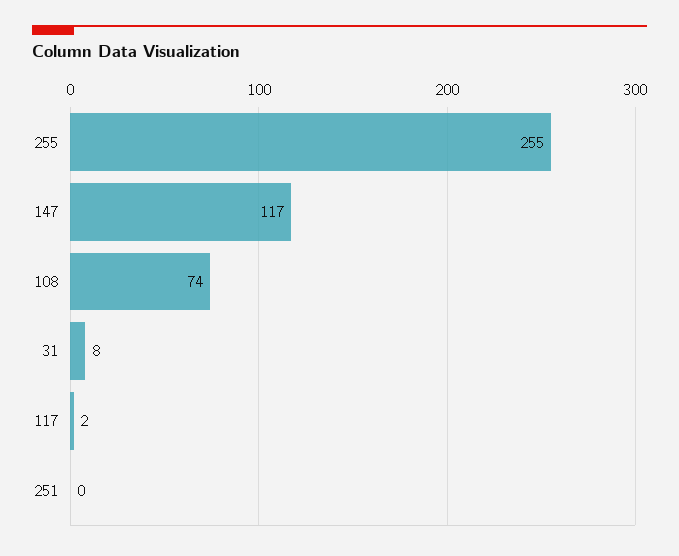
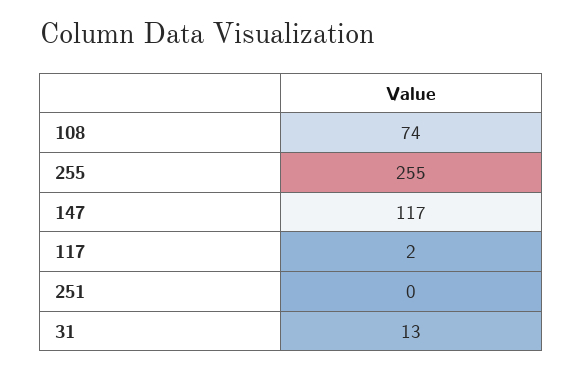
  {
    "255": 255,
    "147": 117,
    "108": 74,
-   "31": 8,
+   "31": 13,
    "117": 2,
    "251": 0
  }

